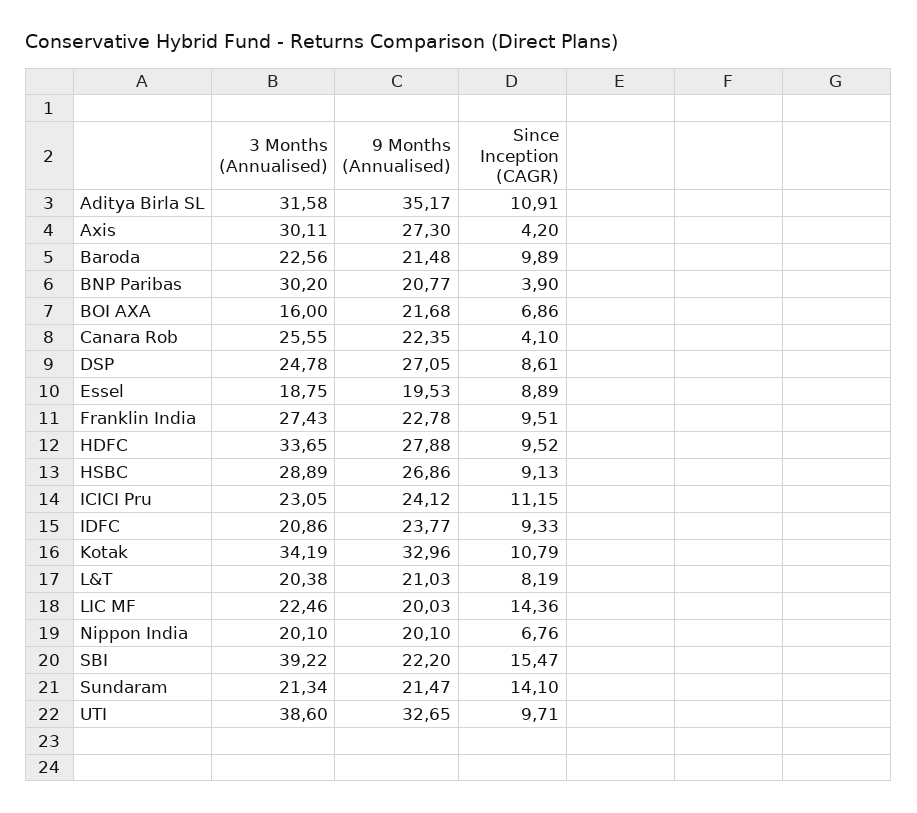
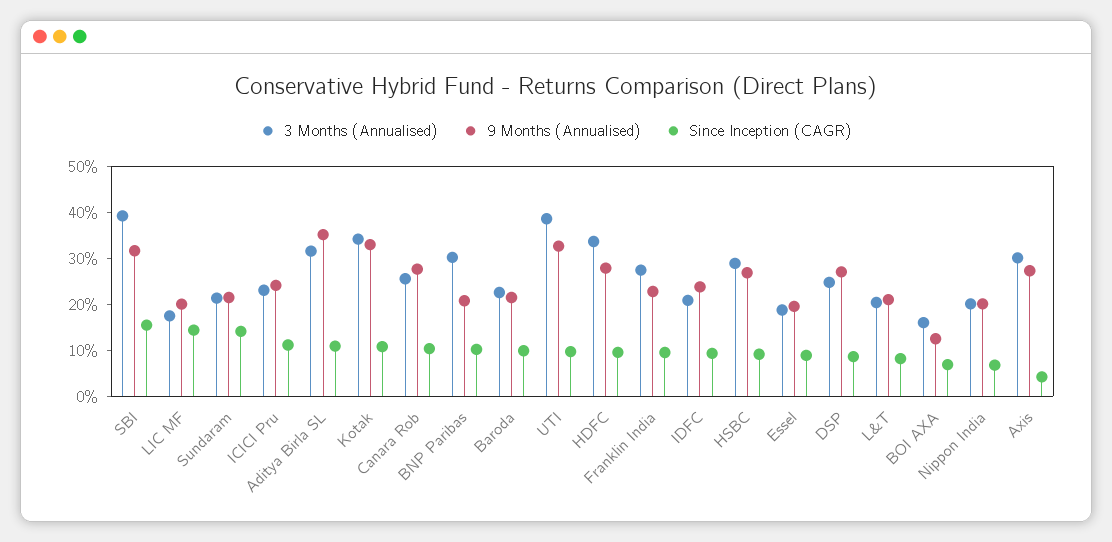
  {
    "3 Months (Annualised)": {
      "Aditya Birla SL": 31.58,
      "Axis": 30.11,
      "Baroda": 22.56,
      "BNP Paribas": 30.2,
      "BOI AXA": 16,
      "Canara Rob": 25.55,
      "DSP": 24.78,
      "Essel": 18.75,
      "Franklin India": 27.43,
      "HDFC": 33.65,
      "HSBC": 28.89,
      "ICICI Pru": 23.05,
      "IDFC": 20.86,
      "Kotak": 34.19,
      "L&T": 20.38,
-     "LIC MF": 22.46,
+     "LIC MF": 18,
      "Nippon India": 20.1,
      "SBI": 39.22,
      "Sundaram": 21.34,
      "UTI": 38.6
    },
    "9 Months (Annualised)": {
      "Aditya Birla SL": 35.17,
      "Axis": 27.3,
      "Baroda": 21.48,
      "BNP Paribas": 20.77,
-     "BOI AXA": 21.68,
+     "BOI AXA": 12,
-     "Canara Rob": 22.35,
+     "Canara Rob": 28,
      "DSP": 27.05,
      "Essel": 19.53,
      "Franklin India": 22.78,
      "HDFC": 27.88,
      "HSBC": 26.86,
      "ICICI Pru": 24.12,
      "IDFC": 23.77,
      "Kotak": 32.96,
      "L&T": 21.03,
      "LIC MF": 20.03,
      "Nippon India": 20.1,
-     "SBI": 22.2,
+     "SBI": 32,
      "Sundaram": 21.47,
      "UTI": 32.65
    },
    "Since Inception (CAGR)": {
      "Aditya Birla SL": 10.91,
      "Axis": 4.2,
      "Baroda": 9.89,
-     "BNP Paribas": 3.9,
+     "BNP Paribas": 10,
      "BOI AXA": 6.86,
-     "Canara Rob": 4.1,
+     "Canara Rob": 10,
      "DSP": 8.61,
      "Essel": 8.89,
      "Franklin India": 9.51,
      "HDFC": 9.52,
      "HSBC": 9.13,
      "ICICI Pru": 11.15,
      "IDFC": 9.33,
      "Kotak": 10.79,
      "L&T": 8.19,
      "LIC MF": 14.36,
      "Nippon India": 6.76,
      "SBI": 15.47,
      "Sundaram": 14.1,
      "UTI": 9.71
    }
  }

